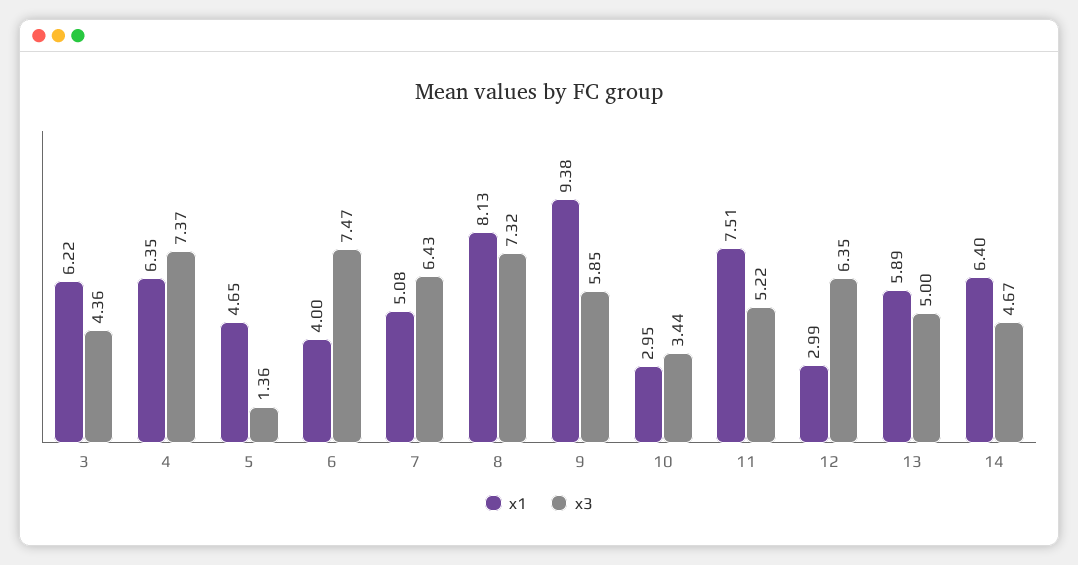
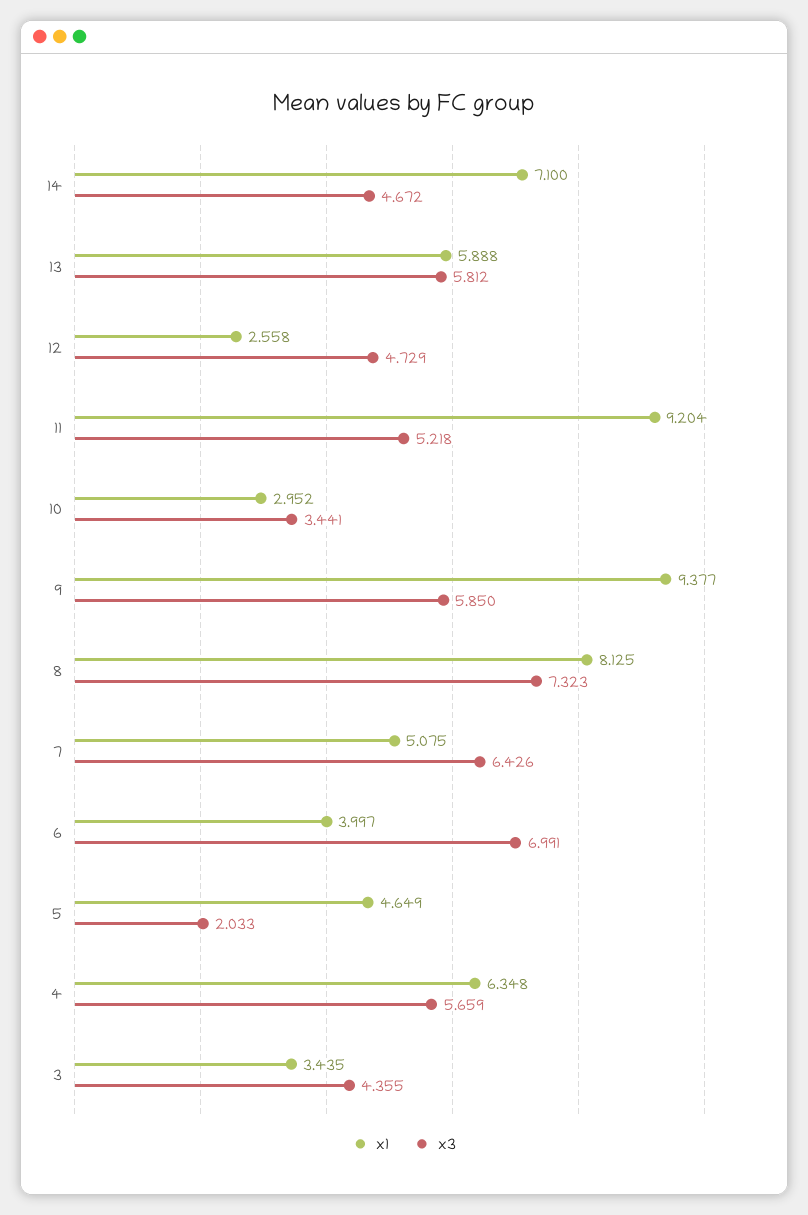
  {
    "x1": {
-     "3": 6.22,
+     "3": 3.435,
      "4": 6.348,
      "5": 4.649,
      "6": 3.997,
      "7": 5.075,
      "8": 8.125,
      "9": 9.377,
      "10": 2.952,
-     "11": 7.51,
+     "11": 9.204,
-     "12": 2.99,
+     "12": 2.558,
      "13": 5.888,
-     "14": 6.4
+     "14": 7.1
    },
    "x3": {
      "3": 4.355,
-     "4": 7.37,
+     "4": 5.659,
-     "5": 1.36,
+     "5": 2.033,
-     "6": 7.47,
+     "6": 6.991,
      "7": 6.426,
      "8": 7.323,
      "9": 5.85,
      "10": 3.441,
      "11": 5.218,
-     "12": 6.35,
+     "12": 4.729,
-     "13": 5,
+     "13": 5.812,
      "14": 4.672
    }
  }

